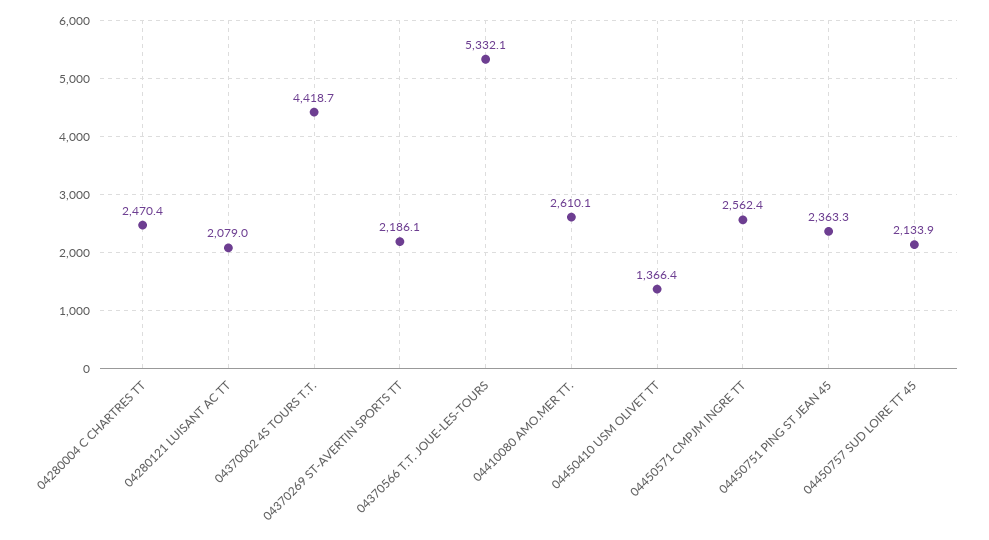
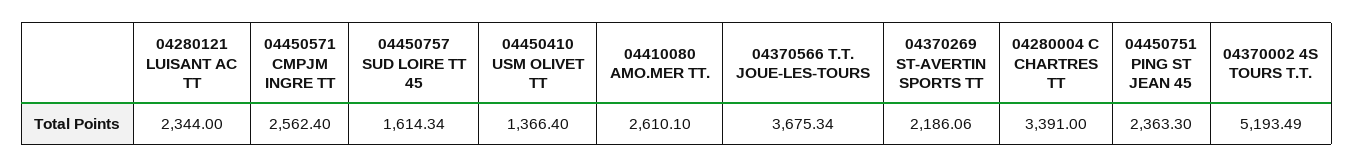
  {
-   "04280004 C CHARTRES TT": 2470.4,
+   "04280004 C CHARTRES TT": 3391,
-   "04280121 LUISANT AC TT": 2079,
+   "04280121 LUISANT AC TT": 2344,
-   "04370002 4S TOURS T.T.": 4418.7,
+   "04370002 4S TOURS T.T.": 5193.49,
    "04370269 ST-AVERTIN SPORTS TT": 2186.06,
-   "04370566 T.T. JOUE-LES-TOURS": 5332.1,
+   "04370566 T.T. JOUE-LES-TOURS": 3675.34,
    "04410080 AMO.MER TT.": 2610.1,
    "04450410 USM OLIVET TT": 1366.4,
    "04450571 CMPJM INGRE TT": 2562.4,
    "04450751 PING ST JEAN 45": 2363.3,
-   "04450757 SUD LOIRE TT 45": 2133.9
+   "04450757 SUD LOIRE TT 45": 1614.34
  }

